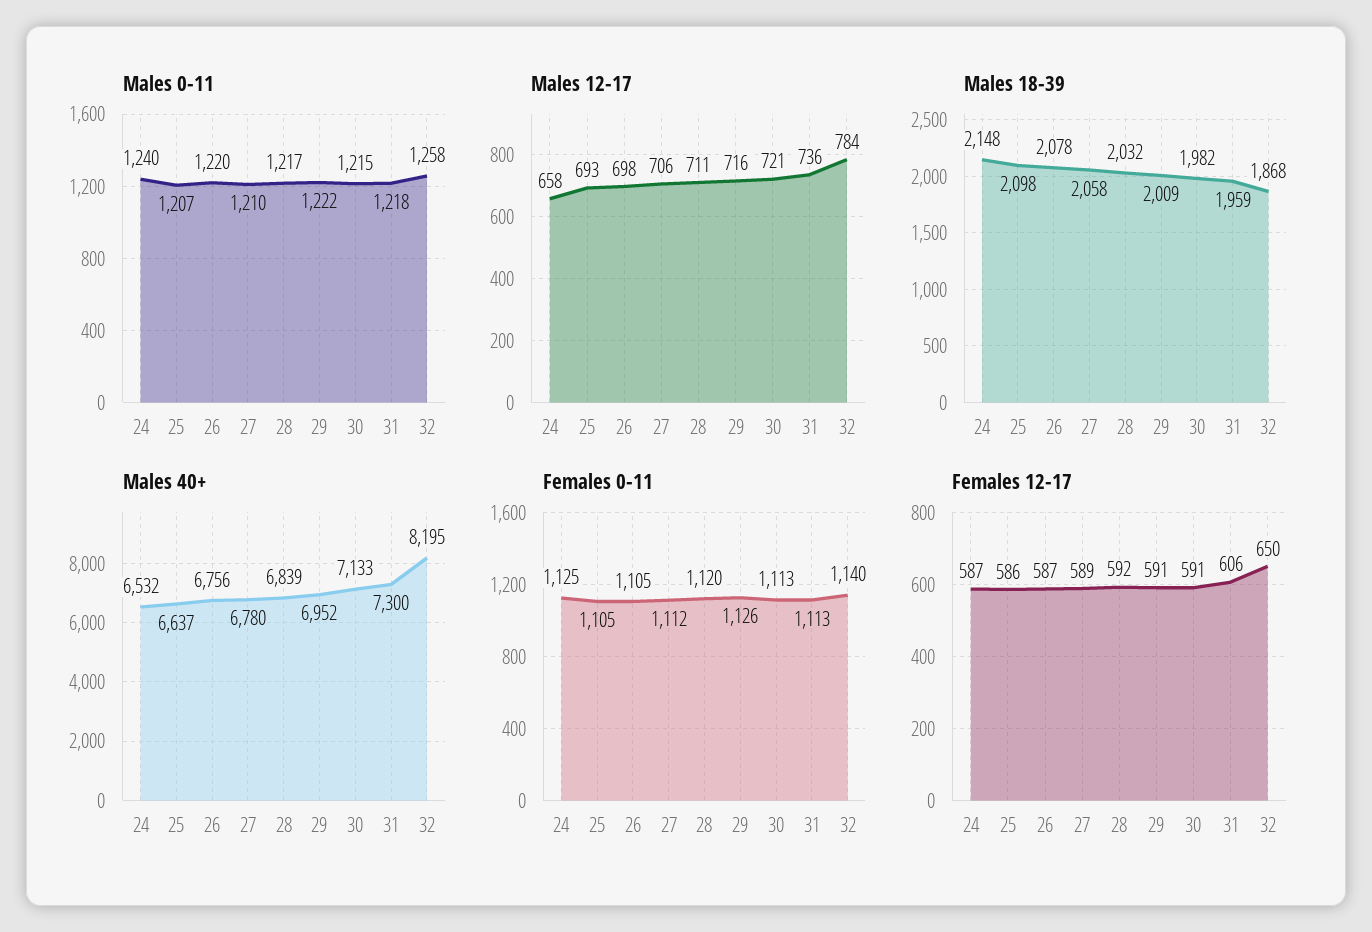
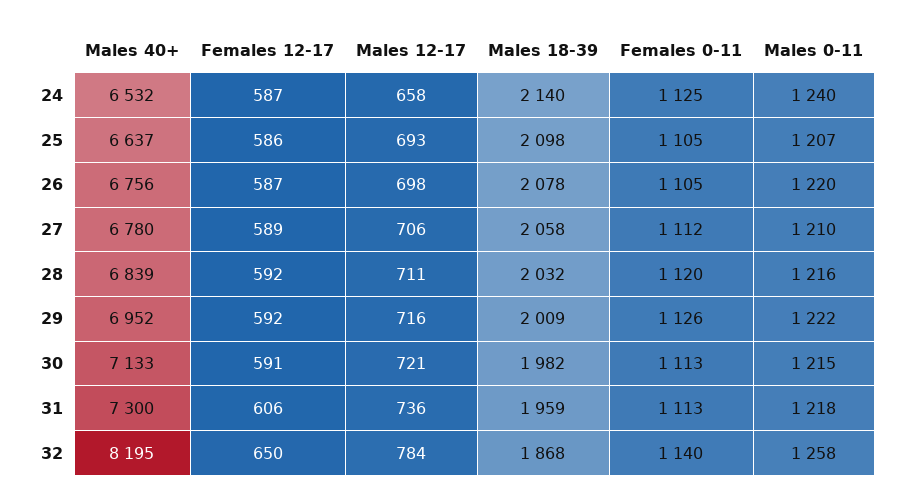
  {
    "Males 0-11": {
      "24": 1240,
      "25": 1207,
      "26": 1220,
      "27": 1210,
-     "28": 1217,
+     "28": 1216,
      "29": 1222,
      "30": 1215,
      "31": 1218,
      "32": 1258
    },
    "Males 12-17": {
      "24": 658,
      "25": 693,
      "26": 698,
      "27": 706,
      "28": 711,
      "29": 716,
      "30": 721,
      "31": 736,
      "32": 784
    },
    "Males 18-39": {
-     "24": 2148,
+     "24": 2140,
      "25": 2098,
      "26": 2078,
      "27": 2058,
      "28": 2032,
      "29": 2009,
      "30": 1982,
      "31": 1959,
      "32": 1868
    },
    "Males 40+": {
      "24": 6532,
      "25": 6637,
      "26": 6756,
      "27": 6780,
      "28": 6839,
      "29": 6952,
      "30": 7133,
      "31": 7300,
      "32": 8195
    },
    "Females 0-11": {
      "24": 1125,
      "25": 1105,
      "26": 1105,
      "27": 1112,
      "28": 1120,
      "29": 1126,
      "30": 1113,
      "31": 1113,
      "32": 1140
    },
    "Females 12-17": {
      "24": 587,
      "25": 586,
      "26": 587,
      "27": 589,
      "28": 592,
-     "29": 591,
+     "29": 592,
      "30": 591,
      "31": 606,
      "32": 650
    }
  }

